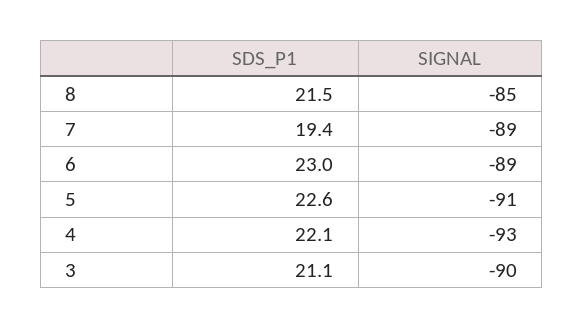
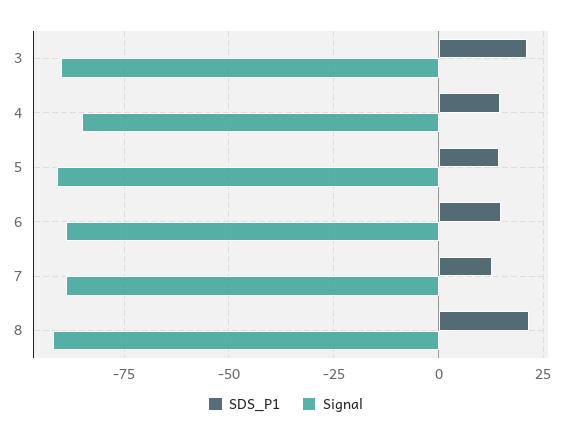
  {
    "SDS_P1": {
      "8": 21.5,
-     "7": 19.4,
+     "7": 12.5,
-     "6": 23,
+     "6": 15,
-     "5": 22.6,
+     "5": 15,
-     "4": 22.1,
+     "4": 15,
      "3": 21.1
    },
    "SIGNAL": {
-     "8": -85,
+     "8": -92.5,
      "7": -89,
      "6": -89,
      "5": -91,
-     "4": -93,
+     "4": -85,
      "3": -90
    }
  }

